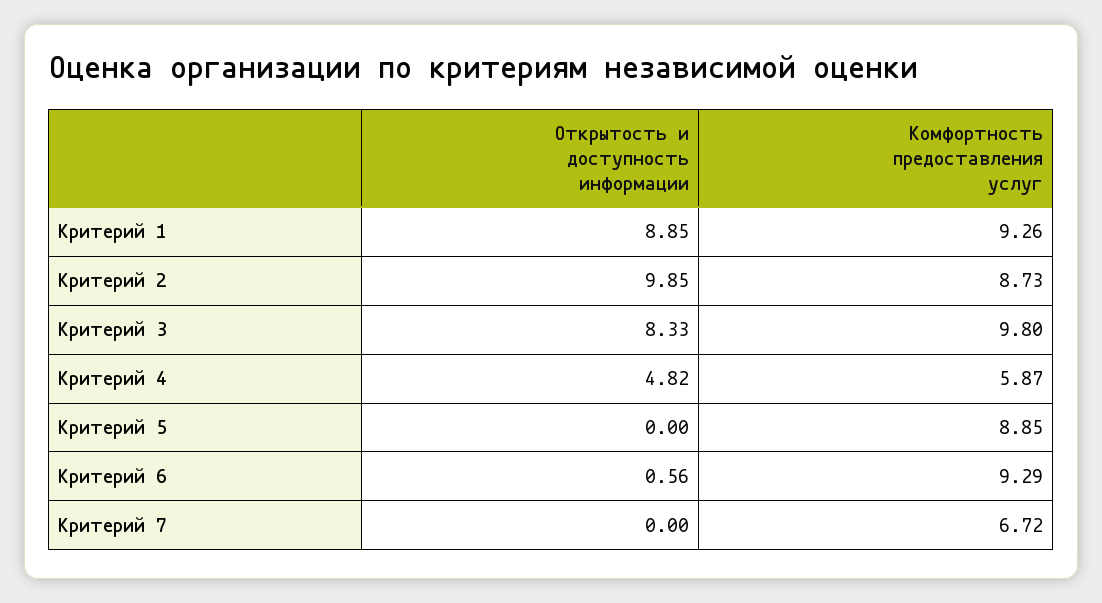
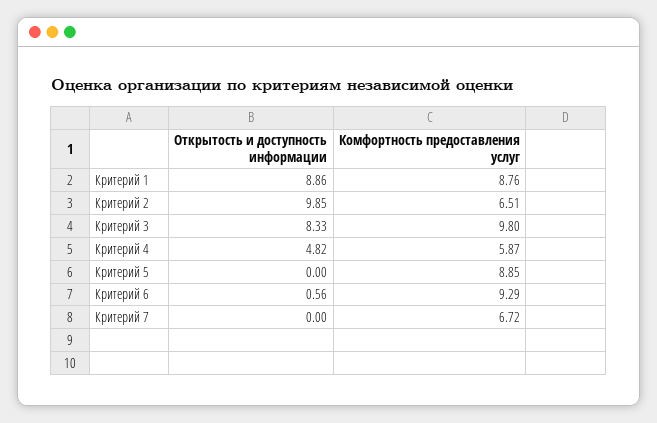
  {
    "Открытость и доступность информации": {
-     "Критерий 1": 8.85,
+     "Критерий 1": 8.86,
      "Критерий 2": 9.85,
      "Критерий 3": 8.33,
      "Критерий 4": 4.82,
      "Критерий 5": 0,
      "Критерий 6": 0.56,
      "Критерий 7": 0
    },
    "Комфортность предоставления услуг": {
-     "Критерий 1": 9.26,
+     "Критерий 1": 8.76,
-     "Критерий 2": 8.73,
+     "Критерий 2": 6.51,
      "Критерий 3": 9.8,
      "Критерий 4": 5.87,
      "Критерий 5": 8.85,
      "Критерий 6": 9.29,
      "Критерий 7": 6.72
    }
  }

